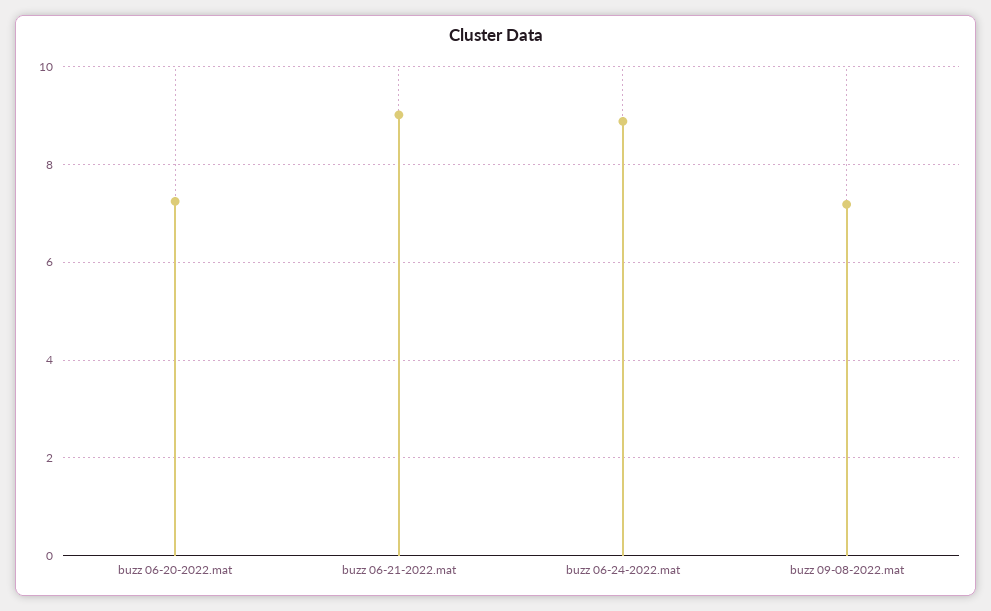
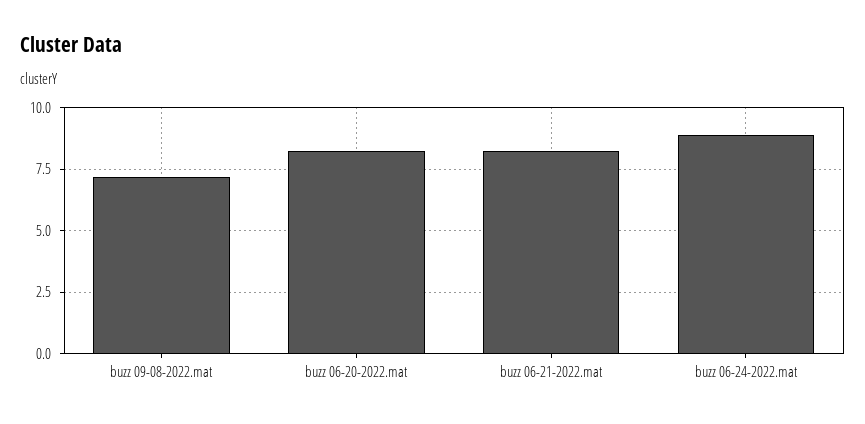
  {
-   "buzz 06-20-2022.mat": 7.2,
+   "buzz 06-20-2022.mat": 8.25,
-   "buzz 06-21-2022.mat": 9,
+   "buzz 06-21-2022.mat": 8.25,
    "buzz 06-24-2022.mat": 8.8,
    "buzz 09-08-2022.mat": 7.2
  }

